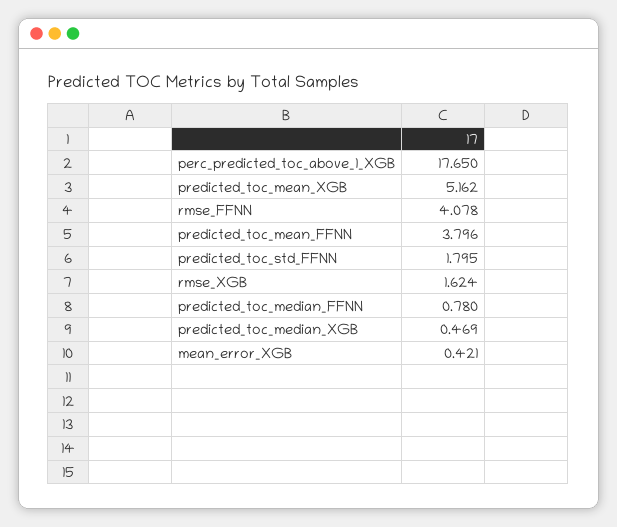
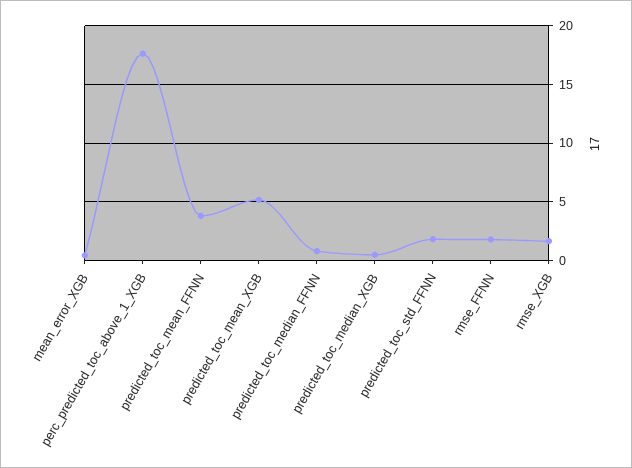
  {
    "perc_predicted_toc_above_1_XGB": 17.65,
    "predicted_toc_mean_XGB": 5.162,
-   "rmse_FFNN": 4.078,
+   "rmse_FFNN": 2,
    "predicted_toc_mean_FFNN": 3.796,
    "predicted_toc_std_FFNN": 1.795,
    "rmse_XGB": 1.624,
    "predicted_toc_median_FFNN": 0.78,
    "predicted_toc_median_XGB": 0.469,
    "mean_error_XGB": 0.421
  }

